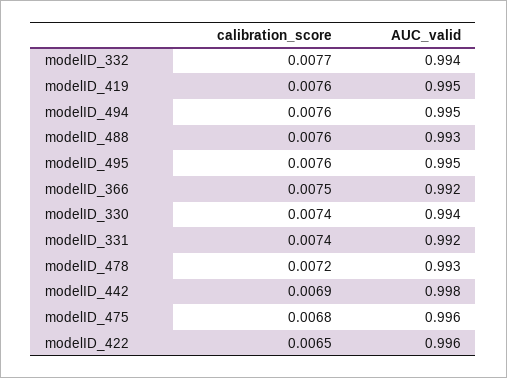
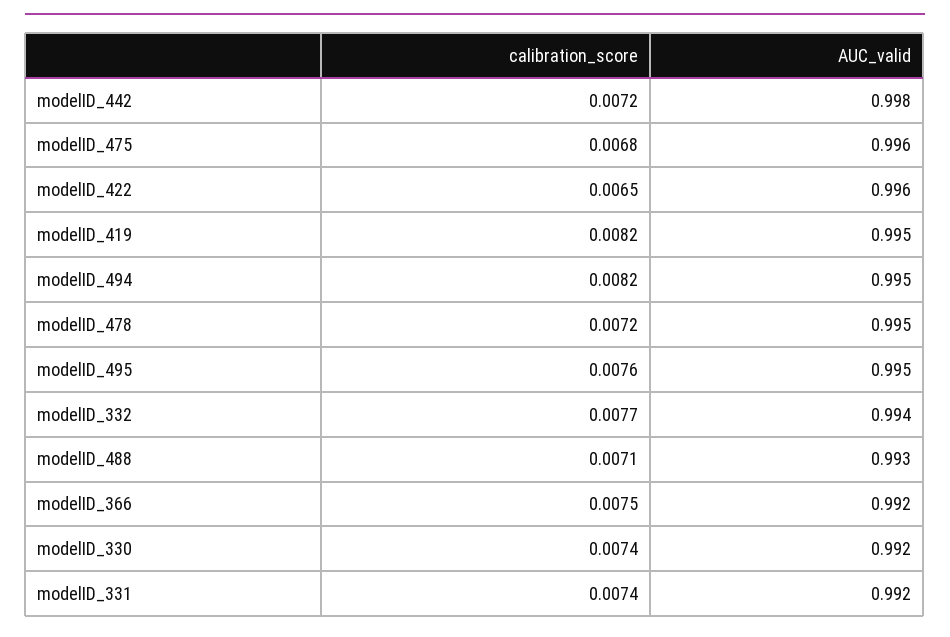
  {
    "calibration_score": {
      "modelID_332": 0.0077,
-     "modelID_419": 0.0076,
+     "modelID_419": 0.0082,
-     "modelID_494": 0.0076,
+     "modelID_494": 0.0082,
-     "modelID_488": 0.0076,
+     "modelID_488": 0.0071,
      "modelID_495": 0.0076,
      "modelID_366": 0.0075,
      "modelID_330": 0.0074,
      "modelID_331": 0.0074,
      "modelID_478": 0.0072,
-     "modelID_442": 0.0069,
+     "modelID_442": 0.0072,
      "modelID_475": 0.0068,
      "modelID_422": 0.0065
    },
    "AUC_valid": {
      "modelID_332": 0.994,
      "modelID_419": 0.995,
      "modelID_494": 0.995,
      "modelID_488": 0.993,
      "modelID_495": 0.995,
      "modelID_366": 0.992,
-     "modelID_330": 0.994,
+     "modelID_330": 0.992,
      "modelID_331": 0.992,
-     "modelID_478": 0.993,
+     "modelID_478": 0.995,
      "modelID_442": 0.998,
      "modelID_475": 0.996,
      "modelID_422": 0.996
    }
  }

